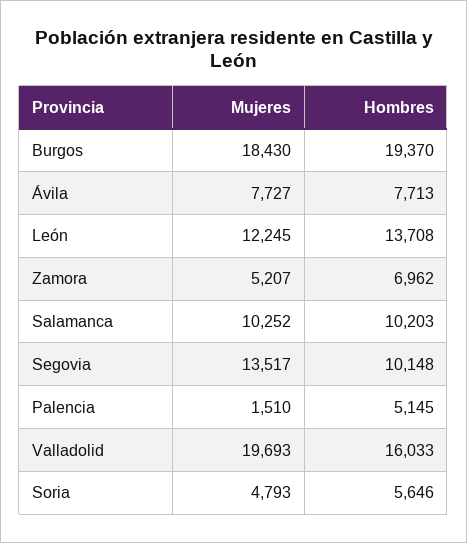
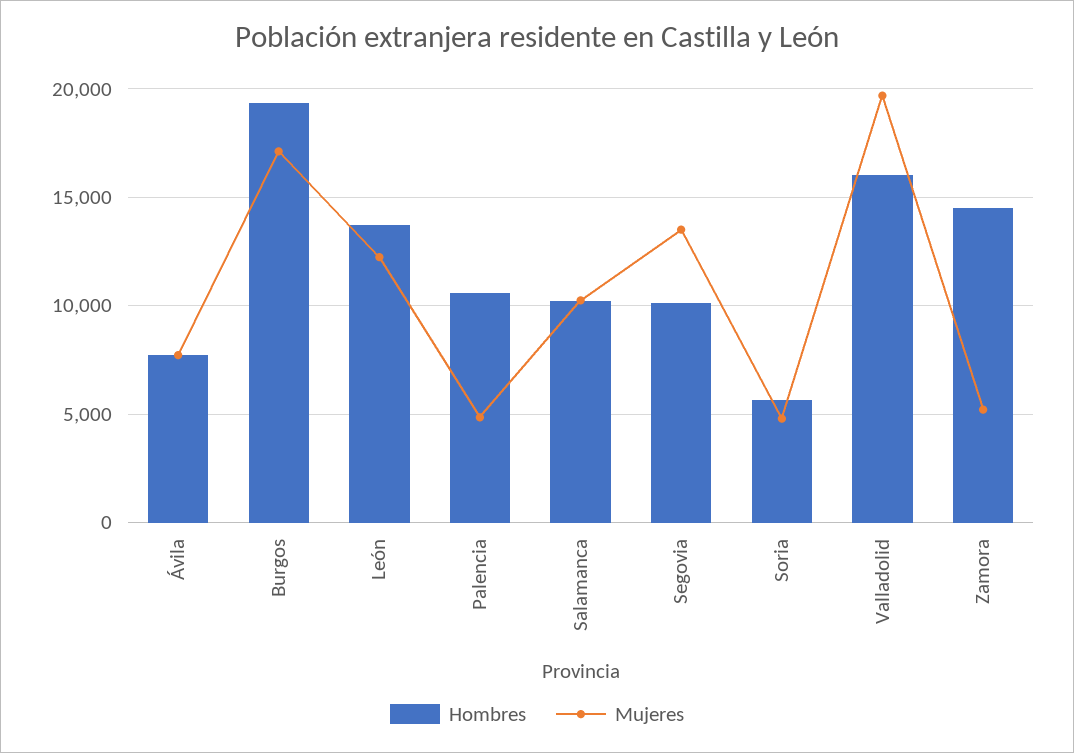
  {
    "Mujeres": {
-     "Burgos": 18430,
+     "Burgos": 17000,
      "Ávila": 7727,
      "León": 12245,
      "Zamora": 5207,
      "Salamanca": 10252,
      "Segovia": 13517,
-     "Palencia": 1510,
+     "Palencia": 5000,
      "Valladolid": 19693,
      "Soria": 4793
    },
    "Hombres": {
      "Burgos": 19370,
      "Ávila": 7713,
      "León": 13708,
-     "Zamora": 6962,
+     "Zamora": 14500,
      "Salamanca": 10203,
      "Segovia": 10148,
-     "Palencia": 5145,
+     "Palencia": 10500,
      "Valladolid": 16033,
      "Soria": 5646
    }
  }

